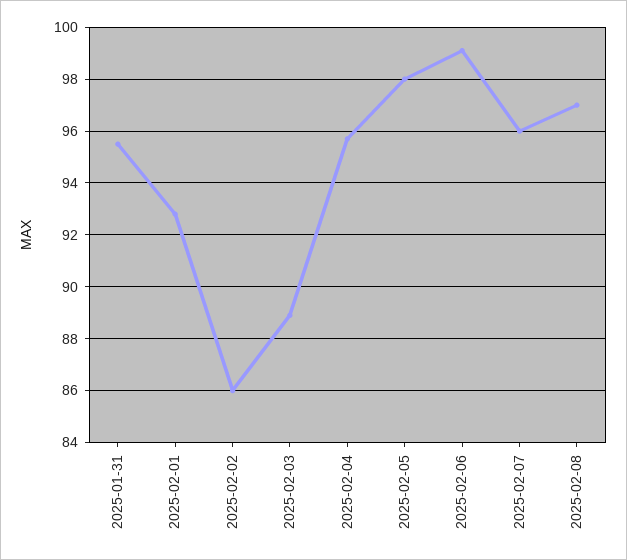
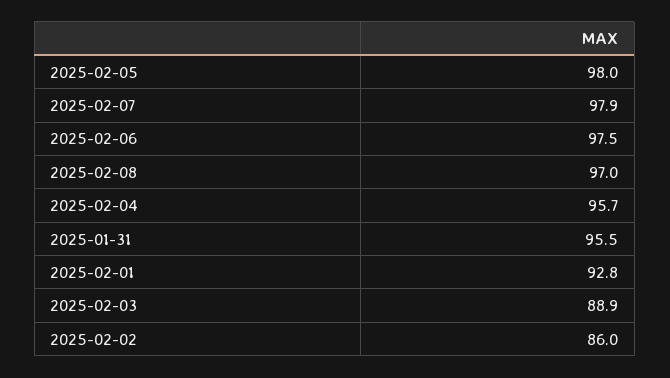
  {
    "2025-01-31": 95.5,
    "2025-02-01": 92.8,
    "2025-02-02": 86,
    "2025-02-03": 88.9,
    "2025-02-04": 95.7,
    "2025-02-05": 98,
-   "2025-02-06": 99,
+   "2025-02-06": 97.5,
-   "2025-02-07": 96,
+   "2025-02-07": 97.9,
    "2025-02-08": 97
  }

